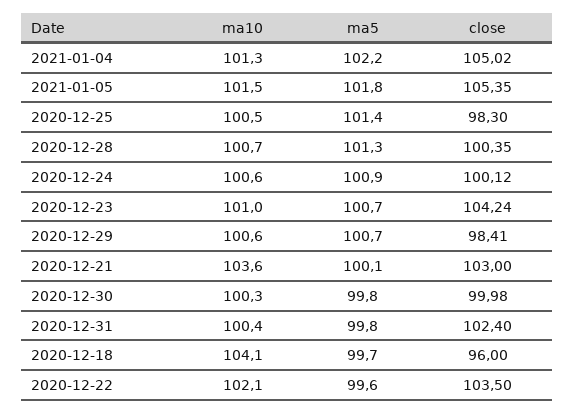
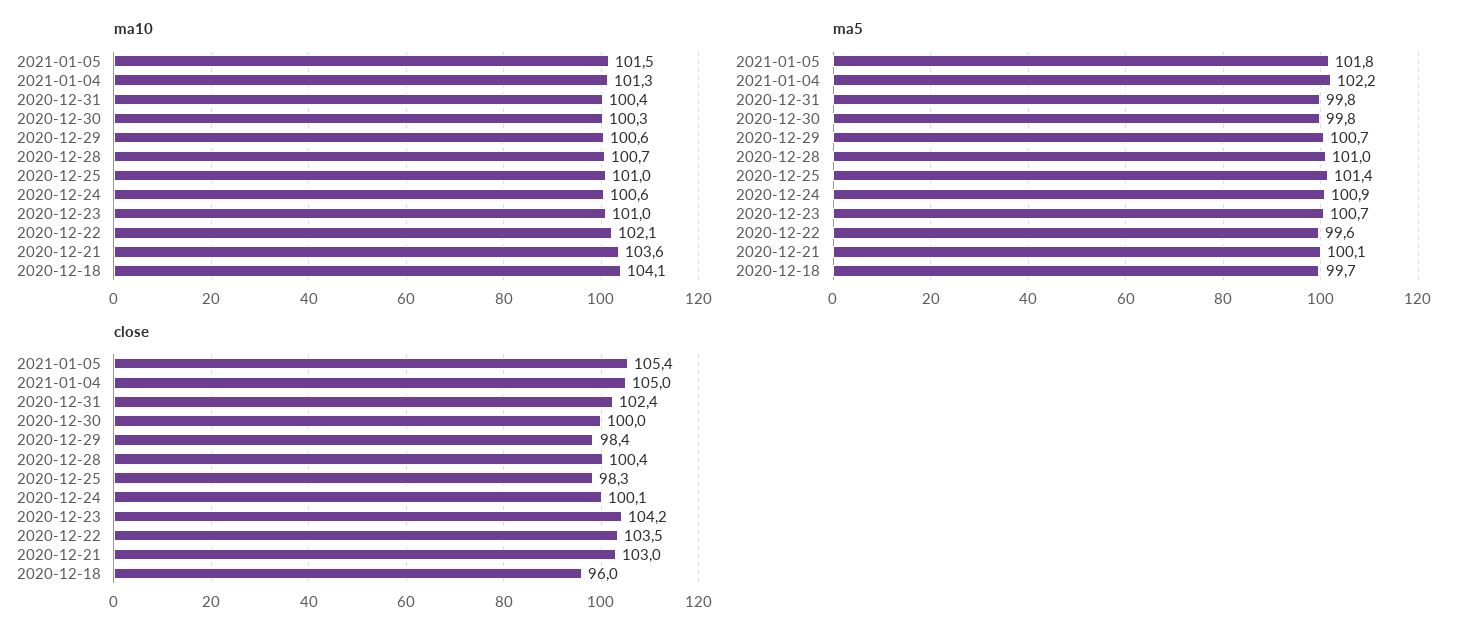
  {
    "ma10": {
      "2021-01-04": 101.3,
      "2021-01-05": 101.5,
-     "2020-12-25": 100.5,
+     "2020-12-25": 101,
      "2020-12-28": 100.7,
      "2020-12-24": 100.6,
      "2020-12-23": 101,
      "2020-12-29": 100.6,
      "2020-12-21": 103.6,
      "2020-12-30": 100.3,
      "2020-12-31": 100.4,
      "2020-12-18": 104.1,
      "2020-12-22": 102.1
    },
    "ma5": {
      "2021-01-04": 102.2,
      "2021-01-05": 101.8,
      "2020-12-25": 101.4,
-     "2020-12-28": 101.3,
+     "2020-12-28": 101,
      "2020-12-24": 100.9,
      "2020-12-23": 100.7,
      "2020-12-29": 100.7,
      "2020-12-21": 100.1,
      "2020-12-30": 99.8,
      "2020-12-31": 99.8,
      "2020-12-18": 99.7,
      "2020-12-22": 99.6
    },
    "close": {
      "2021-01-04": 105.02,
      "2021-01-05": 105.35,
      "2020-12-25": 98.3,
      "2020-12-28": 100.35,
      "2020-12-24": 100.12,
      "2020-12-23": 104.24,
      "2020-12-29": 98.41,
      "2020-12-21": 103,
      "2020-12-30": 99.98,
      "2020-12-31": 102.4,
      "2020-12-18": 96,
      "2020-12-22": 103.5
    }
  }

